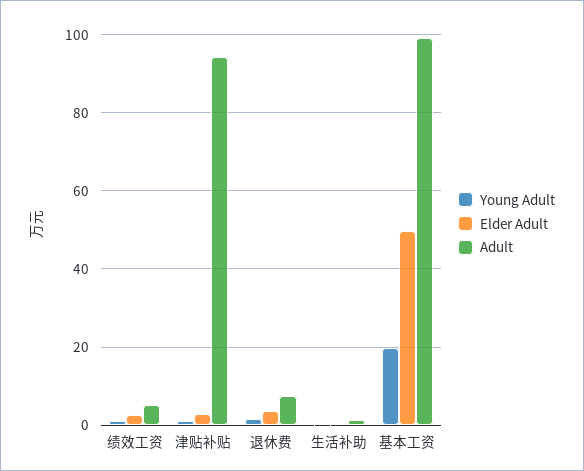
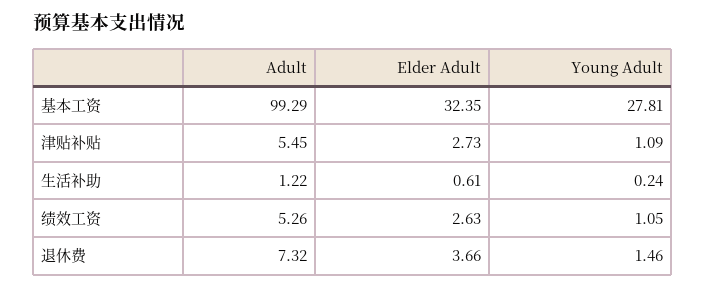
  {
    "Young Adult": {
      "绩效工资": 1.05,
      "津贴补贴": 1.09,
      "退休费": 1.46,
      "生活补助": 0.24,
-     "基本工资": 20
+     "基本工资": 27.81
    },
    "Elder Adult": {
      "绩效工资": 2.63,
      "津贴补贴": 2.73,
      "退休费": 3.66,
      "生活补助": 0.61,
-     "基本工资": 50
+     "基本工资": 32.35
    },
    "Adult": {
      "绩效工资": 5.26,
-     "津贴补贴": 94,
+     "津贴补贴": 5.45,
      "退休费": 7.32,
      "生活补助": 1.22,
      "基本工资": 99.29
    }
  }

